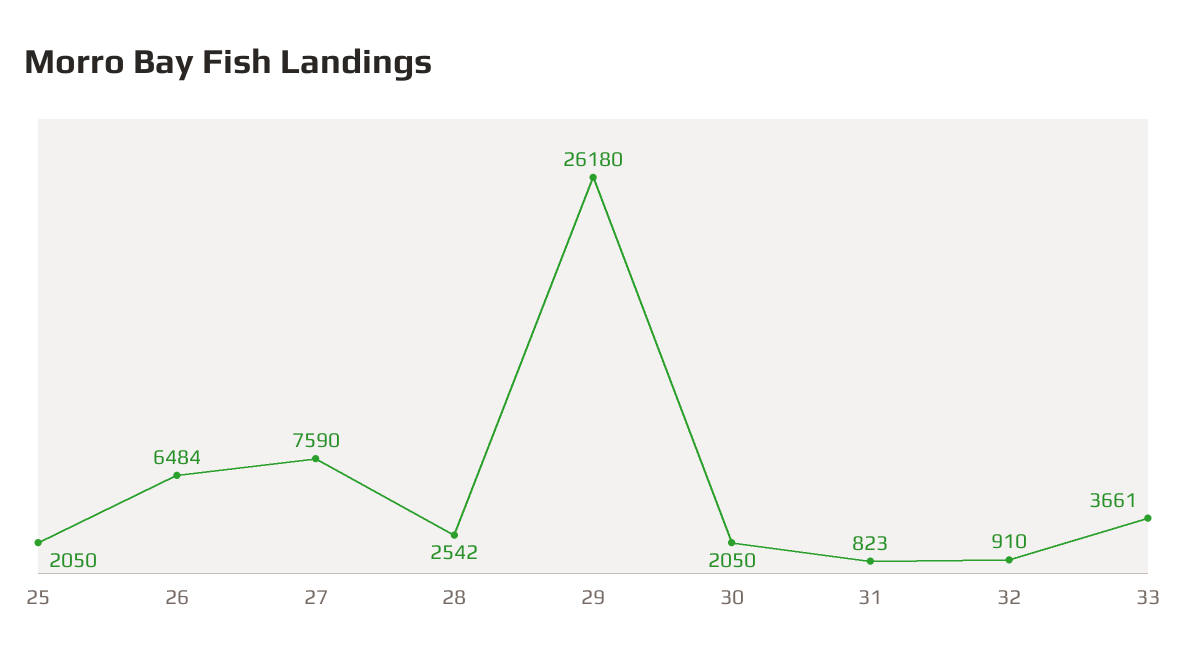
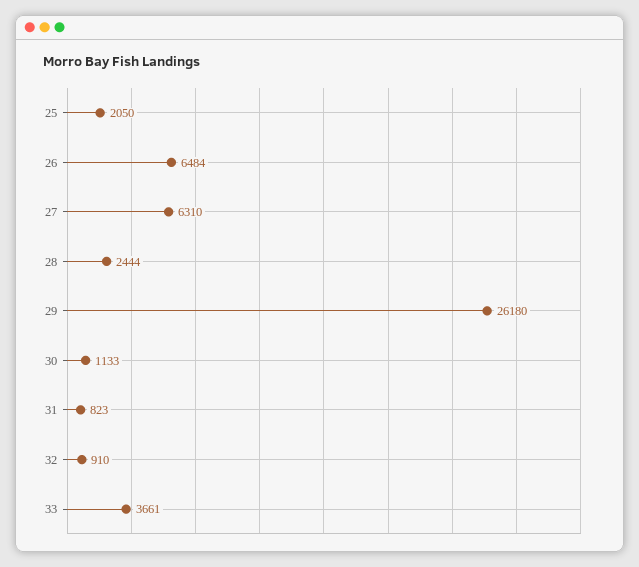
  {
    "25": 2050,
    "26": 6484,
-   "27": 7590,
+   "27": 6310,
-   "28": 2542,
+   "28": 2444,
    "29": 26180,
-   "30": 2050,
+   "30": 1133,
    "31": 823,
    "32": 910,
    "33": 3661
  }

